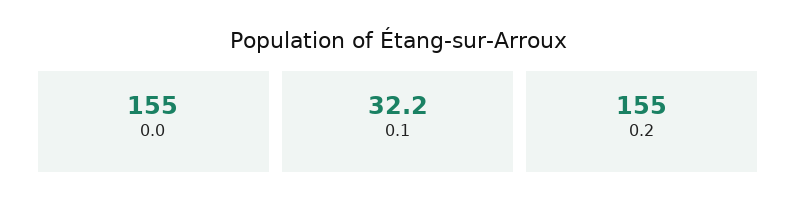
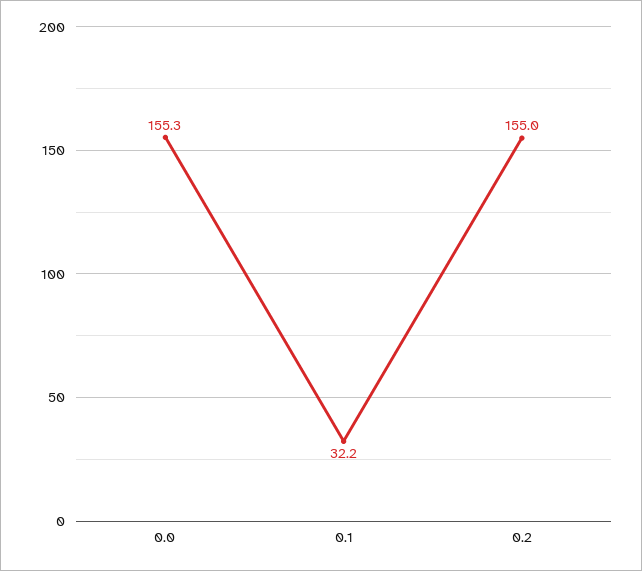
  {
-   "0.0": 155,
+   "0.0": 155.3,
    "0.1": 32.2,
    "0.2": 155
  }

